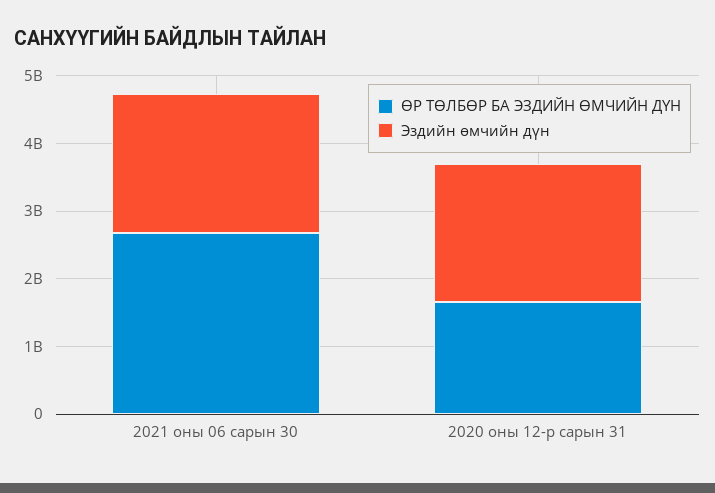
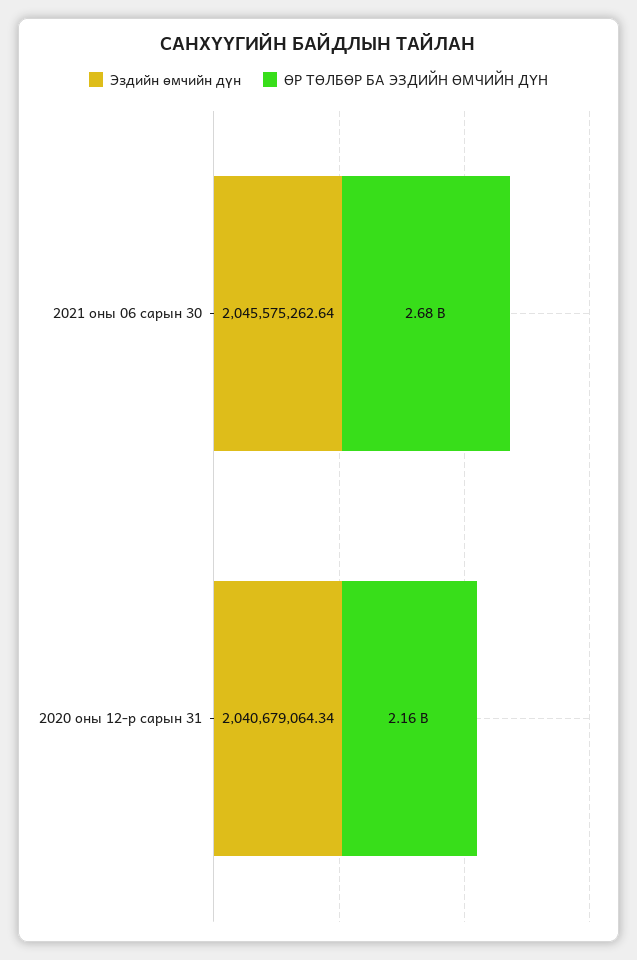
  {
    "ӨР ТӨЛБӨР БА ЭЗДИЙН ӨМЧИЙН ДҮН": {
      "2021 оны 06 сарын 30": 2680000000,
-     "2020 оны 12-р сарын 31": 1600000000
+     "2020 оны 12-р сарын 31": 2160000000
    },
    "Эздийн өмчийн дүн": {
      "2021 оны 06 сарын 30": 2045575262.64,
      "2020 оны 12-р сарын 31": 2040679064.34
    }
  }

